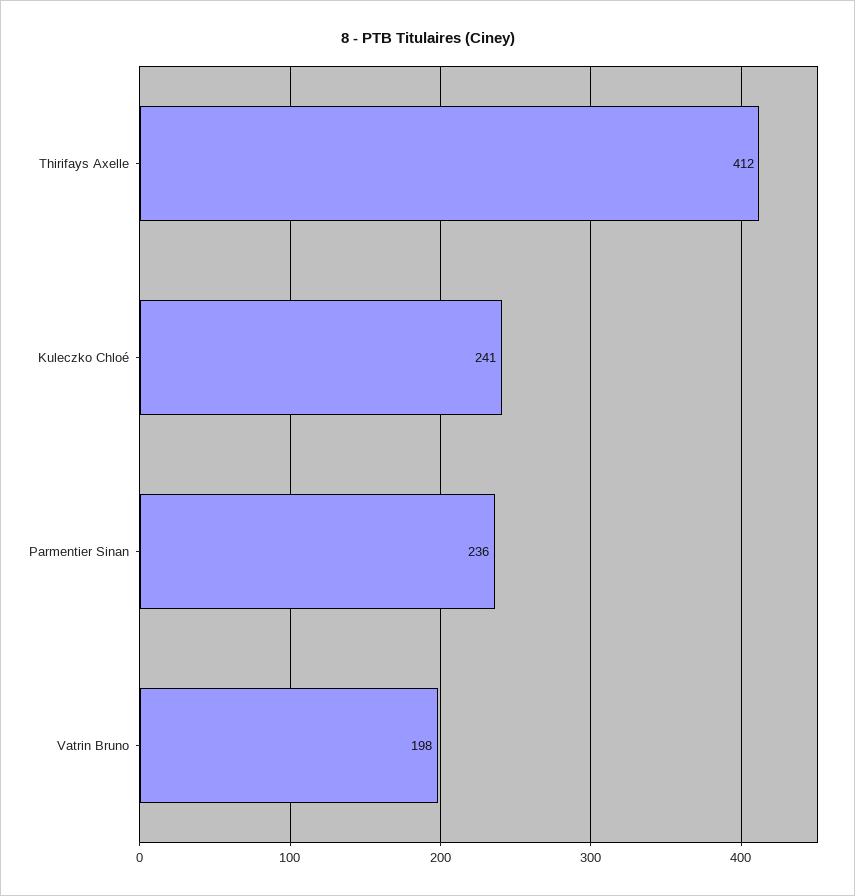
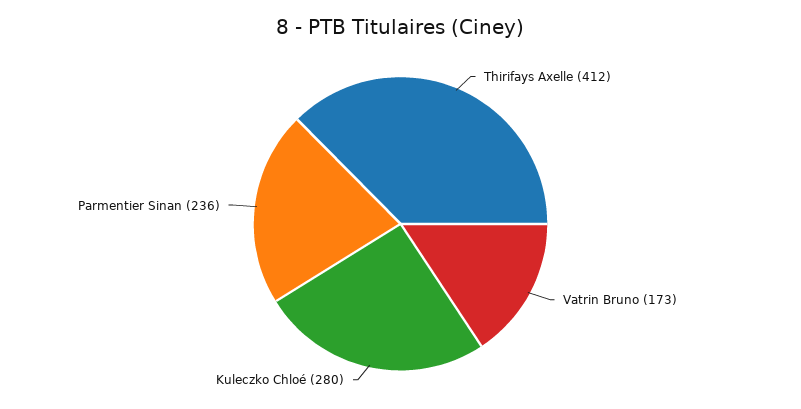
  {
    "Thirifays Axelle": 412,
-   "Kuleczko Chloé": 241,
+   "Kuleczko Chloé": 280,
    "Parmentier Sinan": 236,
-   "Vatrin Bruno": 198
+   "Vatrin Bruno": 173
  }

